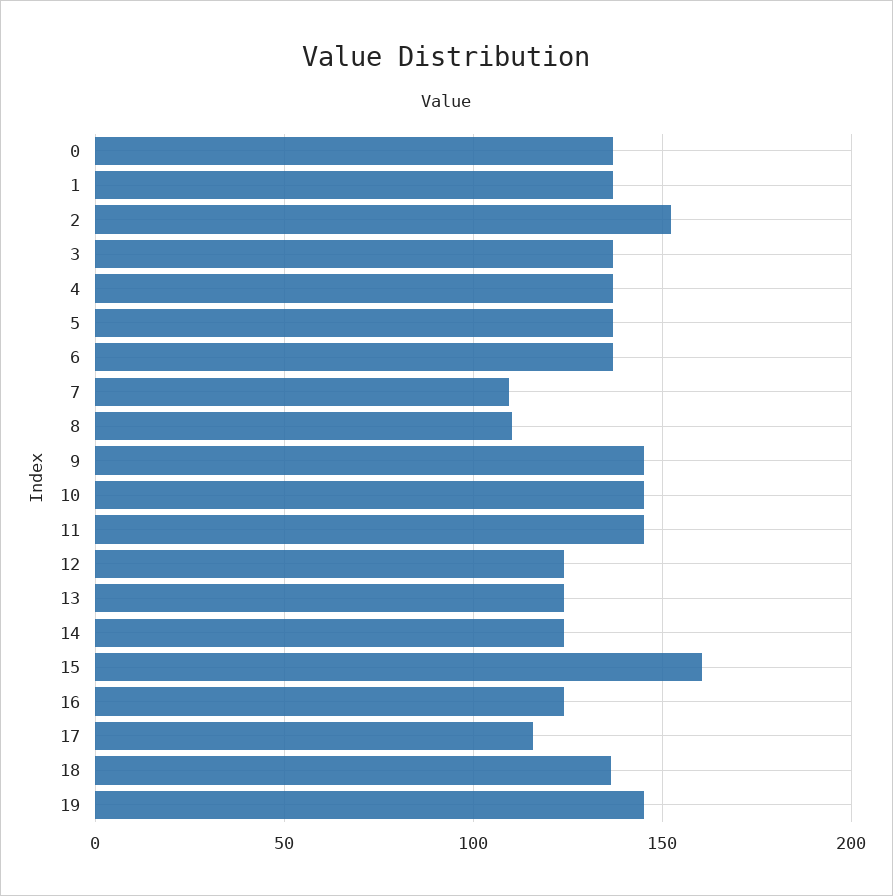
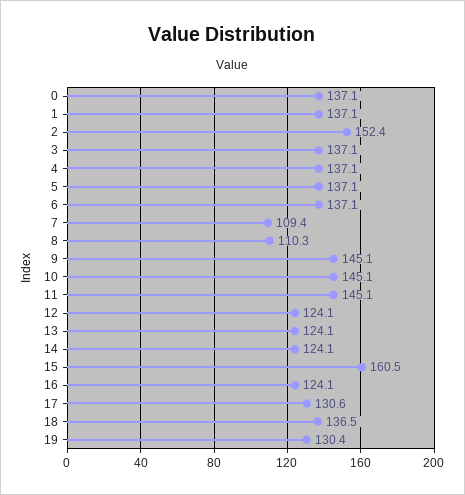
  {
    "0": 137.1,
    "1": 137.1,
    "2": 152.4,
    "3": 137.1,
    "4": 137.1,
    "5": 137.1,
    "6": 137.1,
    "7": 109.4,
    "8": 110.3,
    "9": 145.1,
    "10": 145.1,
    "11": 145.1,
    "12": 124.1,
    "13": 124.1,
    "14": 124.1,
    "15": 160.5,
    "16": 124.1,
-   "17": 115,
+   "17": 130.6,
    "18": 136.5,
-   "19": 145
+   "19": 130.4
  }

